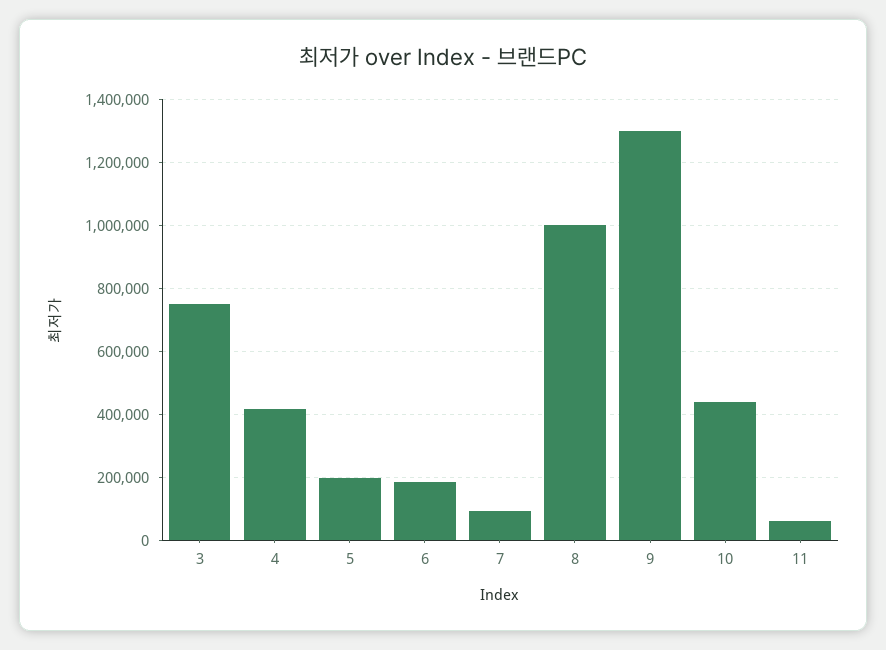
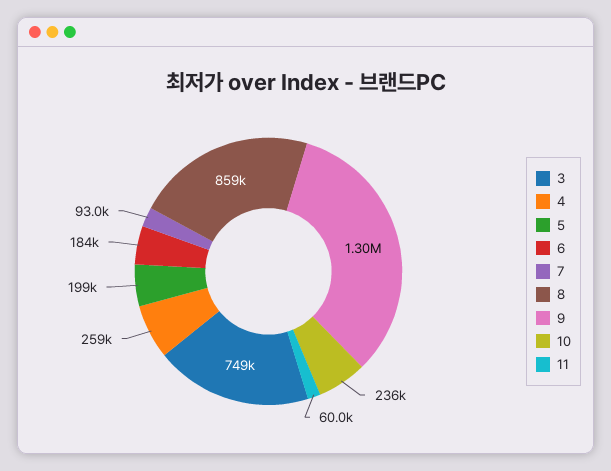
  {
    "3": 749000,
-   "4": 420000,
+   "4": 259000,
    "5": 199000,
    "6": 184000,
    "7": 93000,
-   "8": 1000000,
+   "8": 859000,
    "9": 1300000,
-   "10": 440000,
+   "10": 236000,
    "11": 60000
  }

